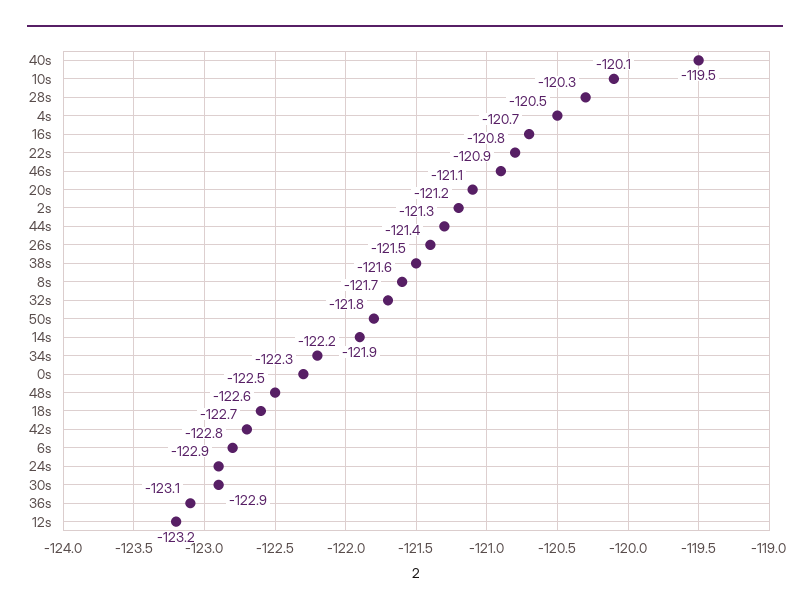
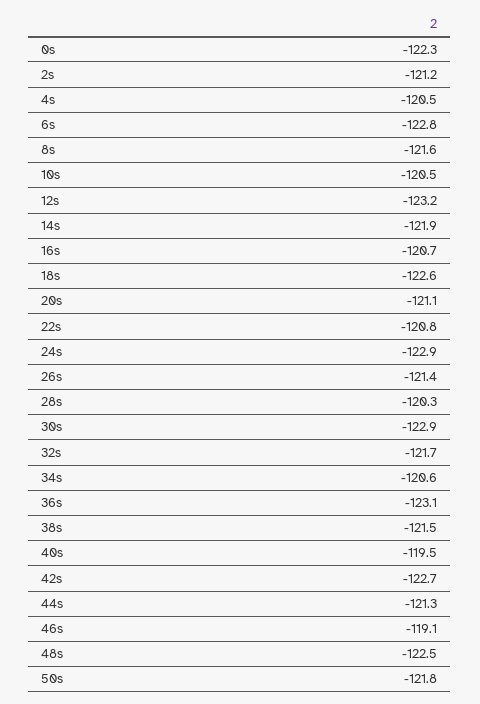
  {
    "40s": -119.5,
-   "10s": -120.1,
+   "10s": -120.5,
    "28s": -120.3,
    "4s": -120.5,
    "16s": -120.7,
    "22s": -120.8,
-   "46s": -120.9,
+   "46s": -119.1,
    "20s": -121.1,
    "2s": -121.2,
    "44s": -121.3,
    "26s": -121.4,
    "38s": -121.5,
    "8s": -121.6,
    "32s": -121.7,
    "50s": -121.8,
    "14s": -121.9,
-   "34s": -122.2,
+   "34s": -120.6,
    "0s": -122.3,
    "48s": -122.5,
    "18s": -122.6,
    "42s": -122.7,
    "6s": -122.8,
    "24s": -122.9,
    "30s": -122.9,
    "36s": -123.1,
    "12s": -123.2
  }

